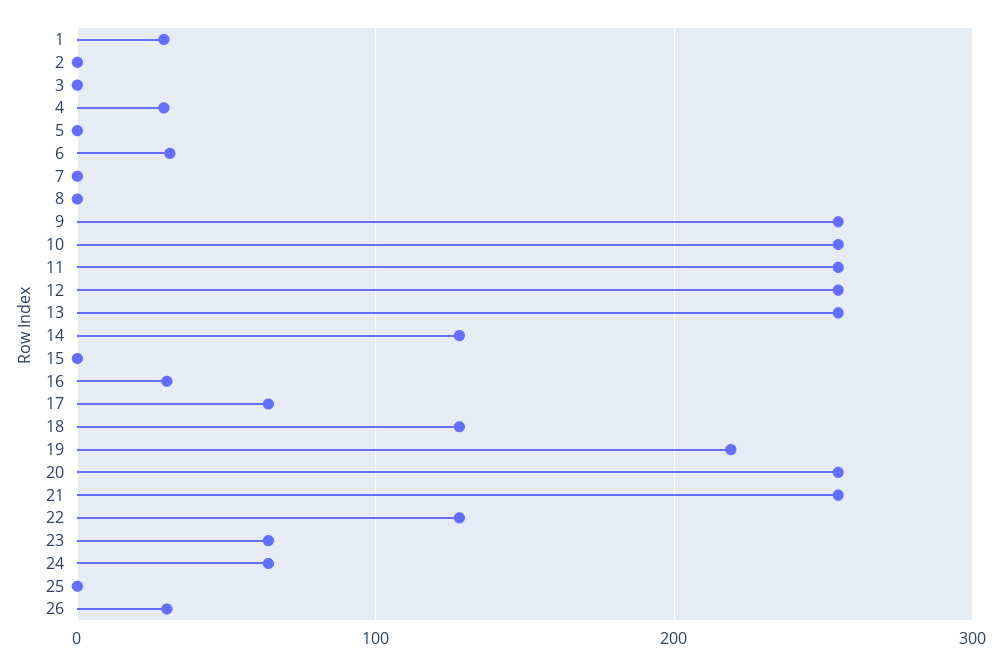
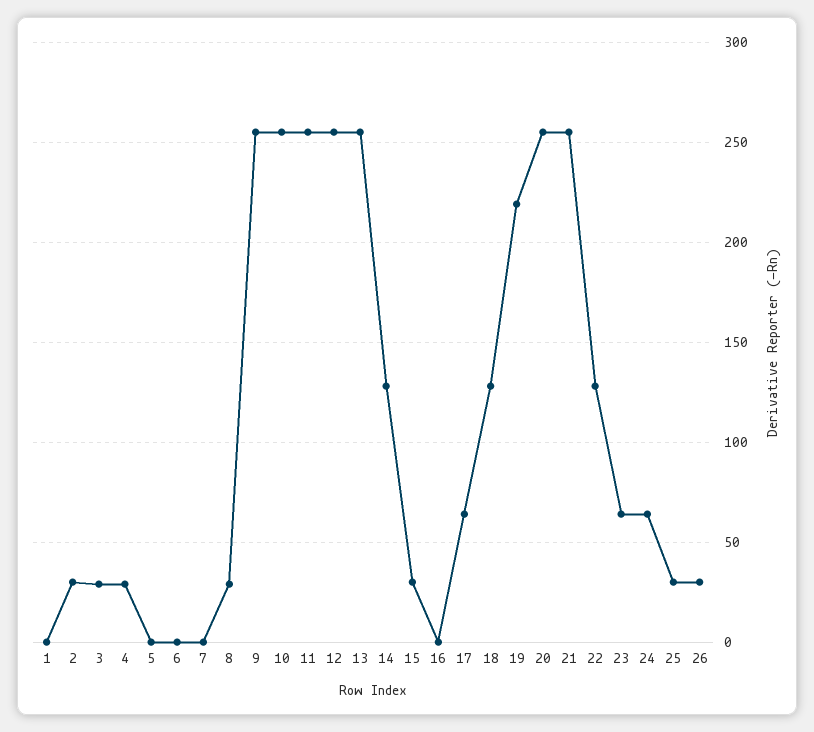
  {
-   "1": 30,
+   "1": 0,
-   "2": 0,
+   "2": 30,
-   "3": 0,
+   "3": 30,
    "4": 30,
    "5": 0,
-   "6": 30,
+   "6": 0,
    "7": 0,
-   "8": 0,
+   "8": 30,
    "9": 255,
    "10": 255,
    "11": 255,
    "12": 255,
    "13": 255,
    "14": 130,
-   "15": 0,
+   "15": 30,
-   "16": 30,
+   "16": 0,
    "17": 65,
    "18": 130,
    "19": 220,
    "20": 255,
    "21": 255,
    "22": 130,
    "23": 65,
    "24": 65,
-   "25": 0,
+   "25": 30,
    "26": 30
  }

